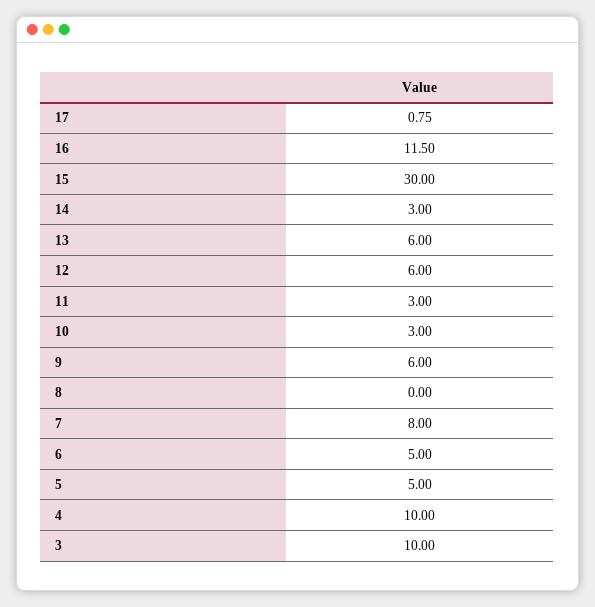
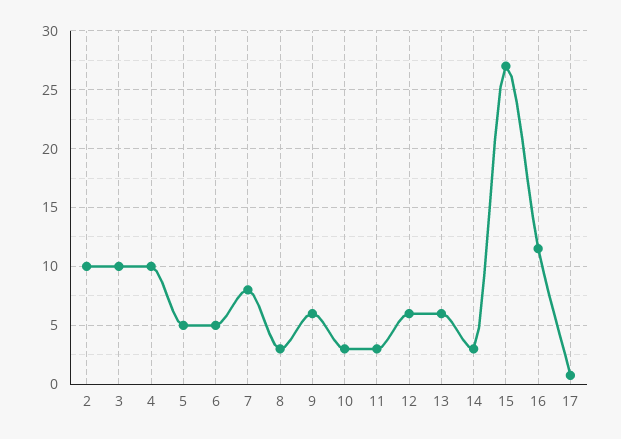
  {
    "17": 0.75,
    "16": 11.5,
-   "15": 30,
+   "15": 27,
    "14": 3,
    "13": 6,
    "12": 6,
    "11": 3,
    "10": 3,
    "9": 6,
-   "8": 0,
+   "8": 3,
    "7": 8,
    "6": 5,
    "5": 5,
    "4": 10,
-   "3": 10
+   "3": 10,
+   "2": 10
  }

